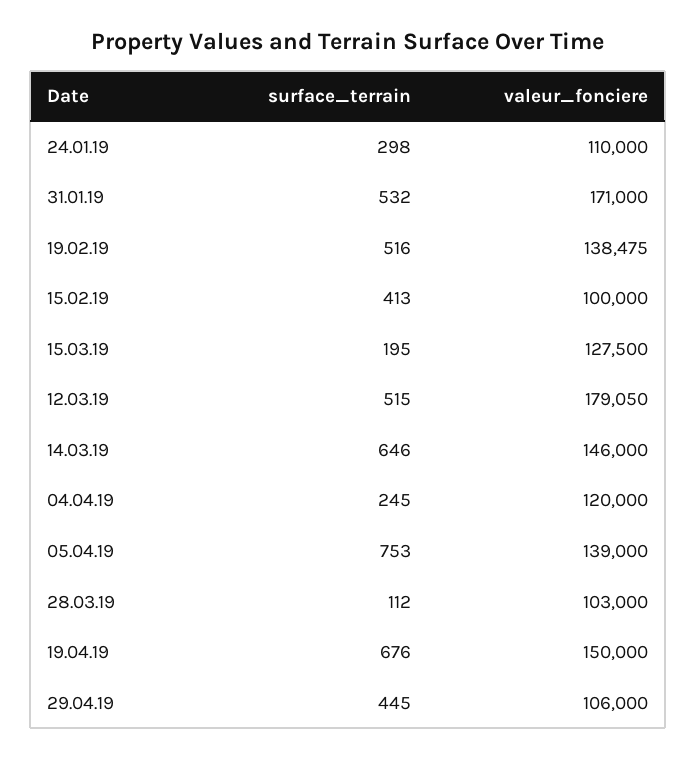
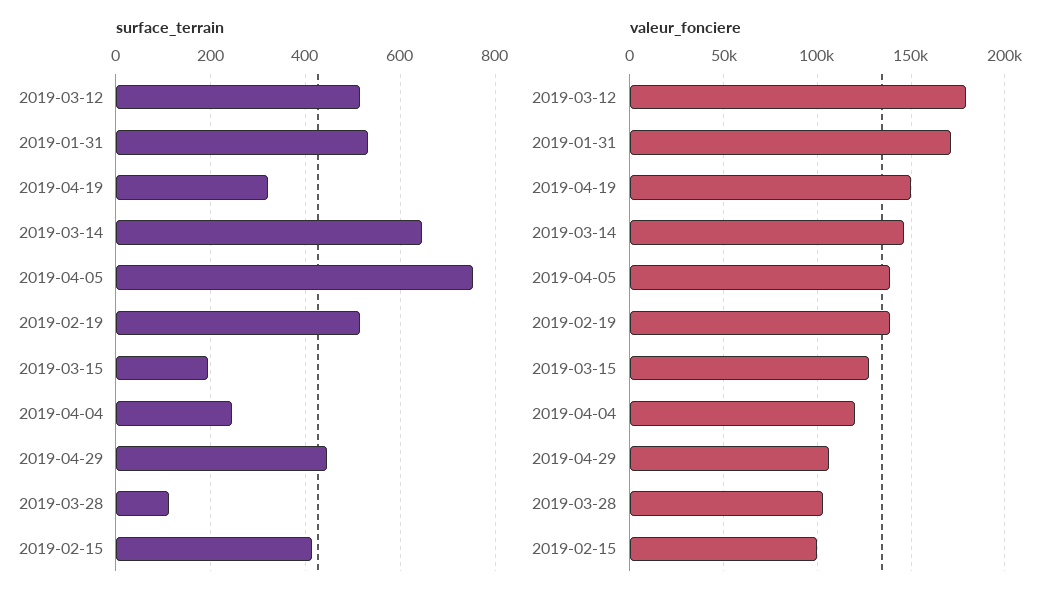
  {
    "surface_terrain": {
-     "24.01.19": 298,
      "31.01.19": 532,
      "19.02.19": 516,
      "15.02.19": 413,
      "15.03.19": 195,
      "12.03.19": 515,
      "14.03.19": 646,
      "04.04.19": 245,
      "05.04.19": 753,
      "28.03.19": 112,
-     "19.04.19": 676,
+     "19.04.19": 320,
      "29.04.19": 445
    },
    "valeur_fonciere": {
-     "24.01.19": 110000,
      "31.01.19": 171000,
      "19.02.19": 138475,
      "15.02.19": 100000,
      "15.03.19": 127500,
      "12.03.19": 179050,
      "14.03.19": 146000,
      "04.04.19": 120000,
      "05.04.19": 139000,
      "28.03.19": 103000,
      "19.04.19": 150000,
      "29.04.19": 106000
    }
  }

